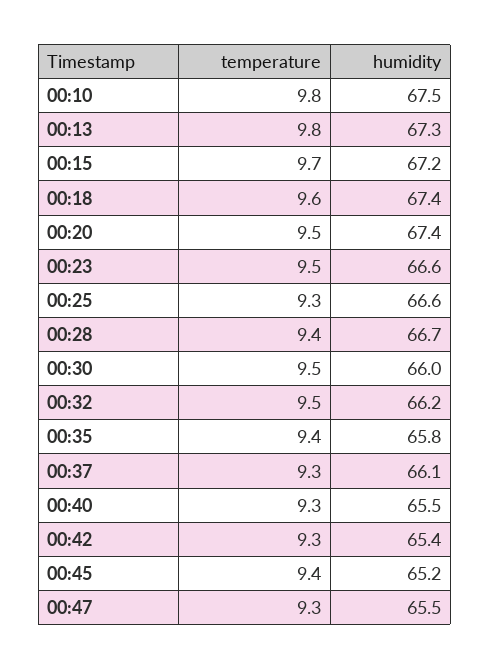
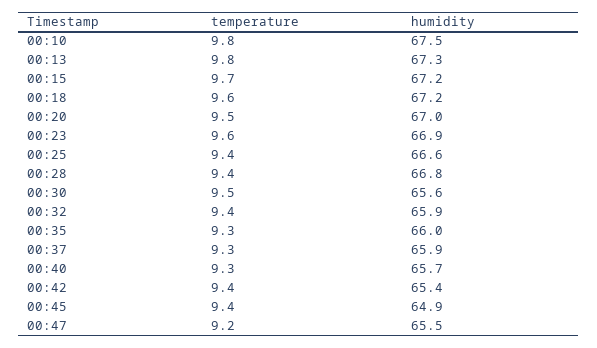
  {
    "temperature": {
      "00:10": 9.8,
      "00:13": 9.8,
      "00:15": 9.7,
      "00:18": 9.6,
      "00:20": 9.5,
-     "00:23": 9.5,
+     "00:23": 9.6,
-     "00:25": 9.3,
+     "00:25": 9.4,
      "00:28": 9.4,
      "00:30": 9.5,
-     "00:32": 9.5,
+     "00:32": 9.4,
-     "00:35": 9.4,
+     "00:35": 9.3,
      "00:37": 9.3,
      "00:40": 9.3,
-     "00:42": 9.3,
+     "00:42": 9.4,
      "00:45": 9.4,
-     "00:47": 9.3
+     "00:47": 9.2
    },
    "humidity": {
      "00:10": 67.5,
      "00:13": 67.3,
      "00:15": 67.2,
-     "00:18": 67.4,
+     "00:18": 67.2,
-     "00:20": 67.4,
+     "00:20": 67,
-     "00:23": 66.6,
+     "00:23": 66.9,
      "00:25": 66.6,
-     "00:28": 66.7,
+     "00:28": 66.8,
-     "00:30": 66,
+     "00:30": 65.6,
-     "00:32": 66.2,
+     "00:32": 65.9,
-     "00:35": 65.8,
+     "00:35": 66,
-     "00:37": 66.1,
+     "00:37": 65.9,
-     "00:40": 65.5,
+     "00:40": 65.7,
      "00:42": 65.4,
-     "00:45": 65.2,
+     "00:45": 64.9,
      "00:47": 65.5
    }
  }

